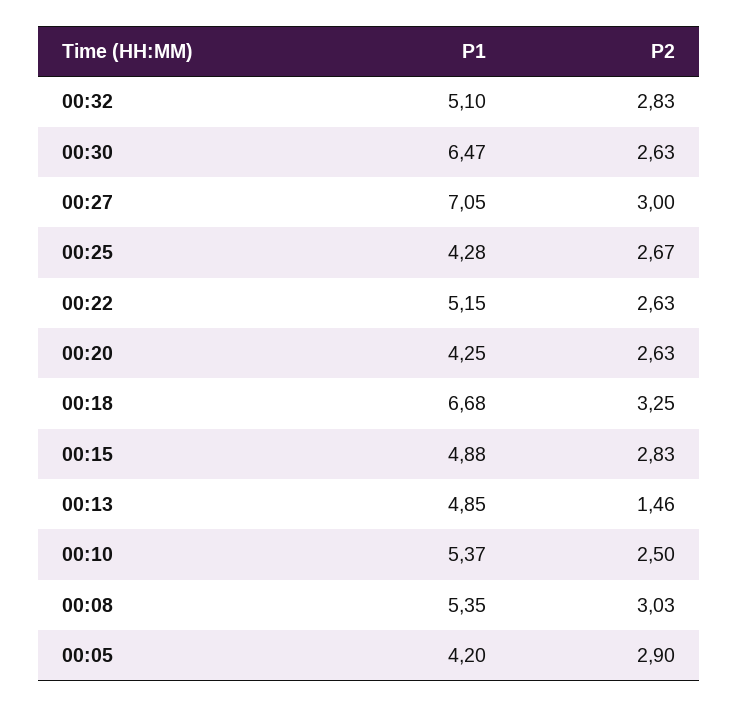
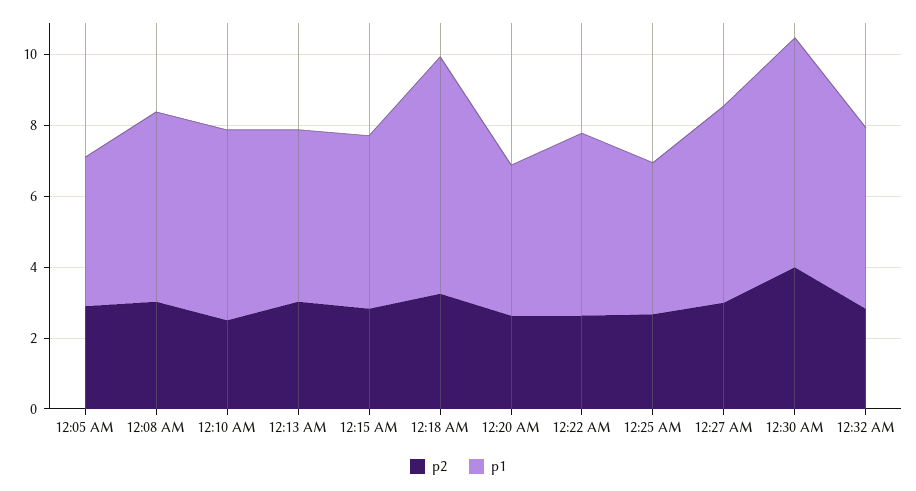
  {
    "P1": {
      "00:32": 5.1,
      "00:30": 6.47,
-     "00:27": 7.05,
+     "00:27": 5.5,
      "00:25": 4.28,
      "00:22": 5.15,
      "00:20": 4.25,
      "00:18": 6.68,
      "00:15": 4.88,
      "00:13": 4.85,
      "00:10": 5.37,
      "00:08": 5.35,
      "00:05": 4.2
    },
    "P2": {
      "00:32": 2.83,
-     "00:30": 2.63,
+     "00:30": 4,
      "00:27": 3,
      "00:25": 2.67,
      "00:22": 2.63,
      "00:20": 2.63,
      "00:18": 3.25,
      "00:15": 2.83,
-     "00:13": 1.46,
+     "00:13": 3,
      "00:10": 2.5,
      "00:08": 3.03,
      "00:05": 2.9
    }
  }

